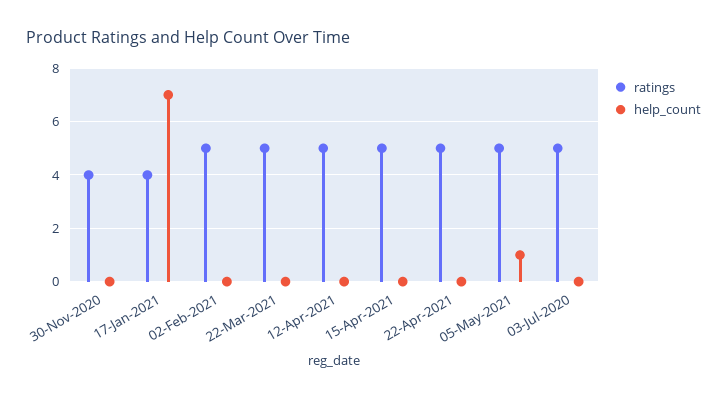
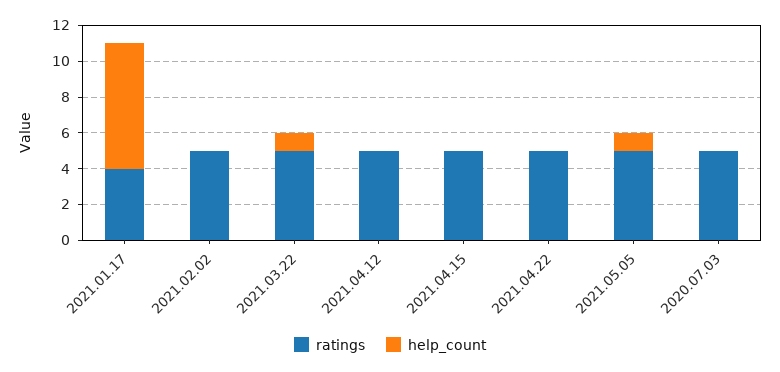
  {
    "ratings": {
-     "30-Nov-2020": 4,
      "17-Jan-2021": 4,
      "02-Feb-2021": 5,
      "22-Mar-2021": 5,
      "12-Apr-2021": 5,
      "15-Apr-2021": 5,
      "22-Apr-2021": 5,
      "05-May-2021": 5,
      "03-Jul-2020": 5
    },
    "help_count": {
-     "30-Nov-2020": 0,
      "17-Jan-2021": 7,
      "02-Feb-2021": 0,
-     "22-Mar-2021": 0,
+     "22-Mar-2021": 1,
      "12-Apr-2021": 0,
      "15-Apr-2021": 0,
      "22-Apr-2021": 0,
      "05-May-2021": 1,
      "03-Jul-2020": 0
    }
  }

